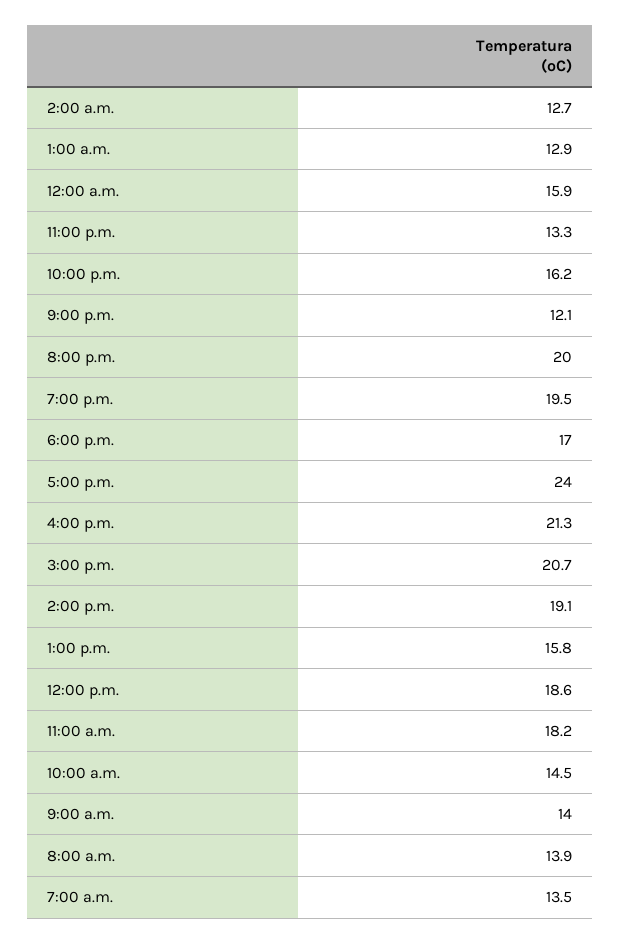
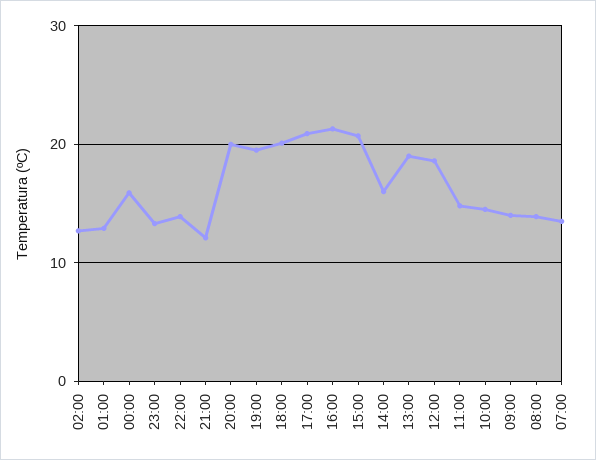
  {
    "2:00 a.m.": 12.7,
    "1:00 a.m.": 12.9,
    "12:00 a.m.": 15.9,
    "11:00 p.m.": 13.3,
-   "10:00 p.m.": 16.2,
+   "10:00 p.m.": 14,
    "9:00 p.m.": 12.1,
    "8:00 p.m.": 20,
    "7:00 p.m.": 19.5,
-   "6:00 p.m.": 17,
+   "6:00 p.m.": 20,
-   "5:00 p.m.": 24,
+   "5:00 p.m.": 21,
    "4:00 p.m.": 21.3,
    "3:00 p.m.": 20.7,
-   "2:00 p.m.": 19.1,
+   "2:00 p.m.": 16,
-   "1:00 p.m.": 15.8,
+   "1:00 p.m.": 19,
    "12:00 p.m.": 18.6,
-   "11:00 a.m.": 18.2,
+   "11:00 a.m.": 15,
    "10:00 a.m.": 14.5,
    "9:00 a.m.": 14,
    "8:00 a.m.": 13.9,
    "7:00 a.m.": 13.5
  }

